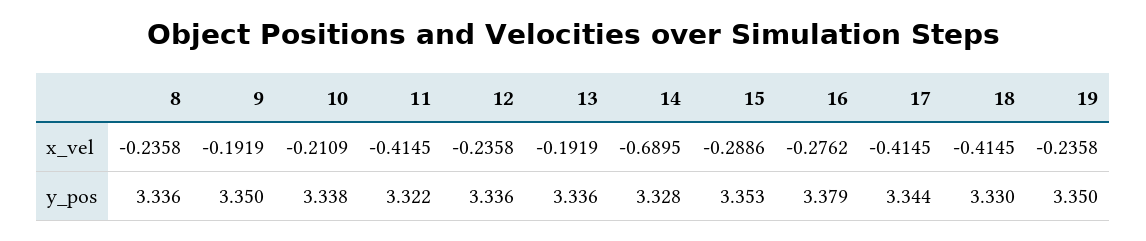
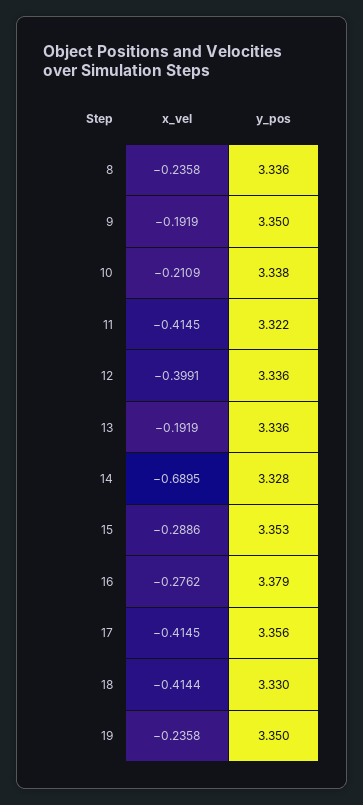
  {
    "8": {
      "x_vel": -0.2358,
      "y_pos": 3.336
    },
    "9": {
      "x_vel": -0.1919,
      "y_pos": 3.35
    },
    "10": {
      "x_vel": -0.2109,
      "y_pos": 3.338
    },
    "11": {
      "x_vel": -0.4145,
      "y_pos": 3.322
    },
    "12": {
-     "x_vel": -0.2358,
+     "x_vel": -0.3991,
      "y_pos": 3.336
    },
    "13": {
      "x_vel": -0.1919,
      "y_pos": 3.336
    },
    "14": {
      "x_vel": -0.6895,
      "y_pos": 3.328
    },
    "15": {
      "x_vel": -0.2886,
      "y_pos": 3.353
    },
    "16": {
      "x_vel": -0.2762,
      "y_pos": 3.379
    },
    "17": {
      "x_vel": -0.4145,
-     "y_pos": 3.344
+     "y_pos": 3.356
    },
    "18": {
-     "x_vel": -0.4145,
+     "x_vel": -0.4144,
      "y_pos": 3.33
    },
    "19": {
      "x_vel": -0.2358,
      "y_pos": 3.35
    }
  }

